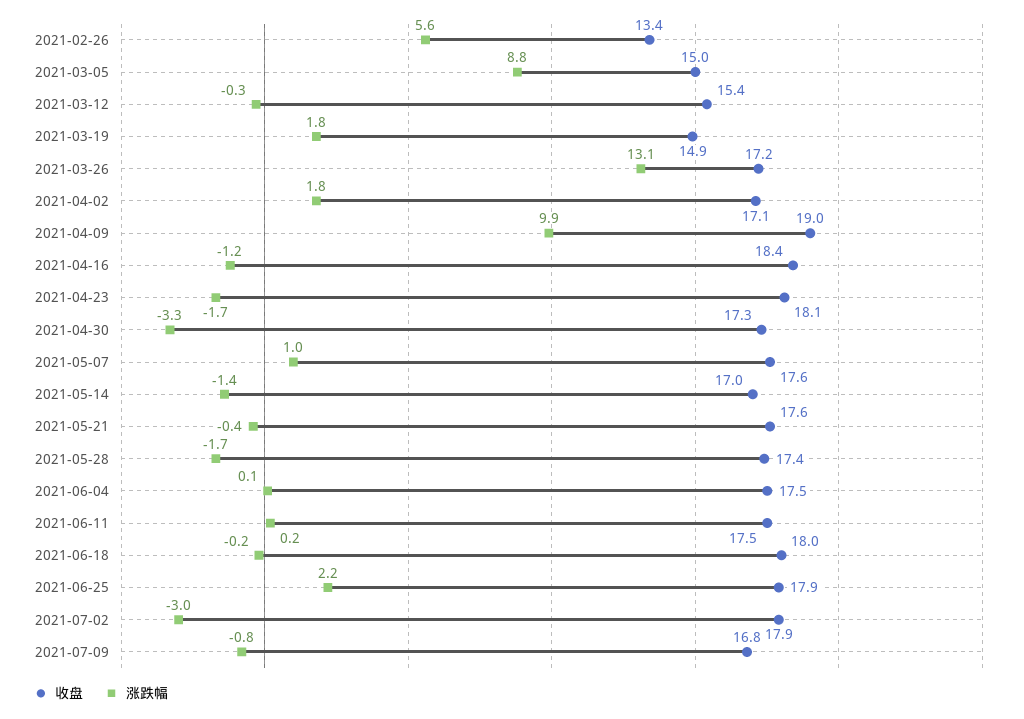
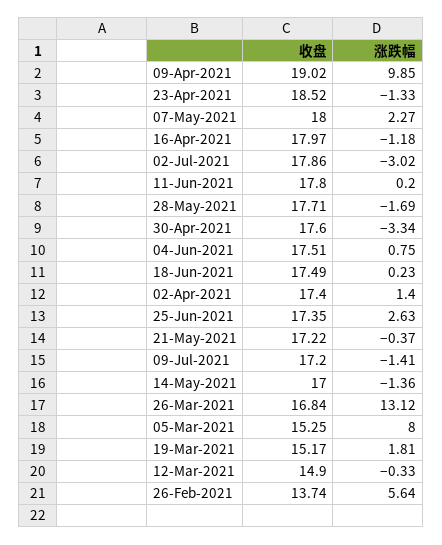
  {
    "收盘": {
-     "2021-02-26": 13.4,
+     "2021-02-26": 13.74,
-     "2021-03-05": 15,
+     "2021-03-05": 15.25,
-     "2021-03-12": 15.4,
+     "2021-03-12": 14.9,
-     "2021-03-19": 14.9,
+     "2021-03-19": 15.17,
-     "2021-03-26": 17.2,
+     "2021-03-26": 16.84,
-     "2021-04-02": 17.1,
+     "2021-04-02": 17.4,
      "2021-04-09": 19.02,
-     "2021-04-16": 18.4,
+     "2021-04-16": 17.97,
-     "2021-04-23": 18.1,
+     "2021-04-23": 18.52,
-     "2021-04-30": 17.3,
+     "2021-04-30": 17.6,
-     "2021-05-07": 17.6,
+     "2021-05-07": 18,
      "2021-05-14": 17,
-     "2021-05-21": 17.6,
+     "2021-05-21": 17.22,
-     "2021-05-28": 17.4,
+     "2021-05-28": 17.71,
      "2021-06-04": 17.51,
-     "2021-06-11": 17.5,
+     "2021-06-11": 17.8,
-     "2021-06-18": 18,
+     "2021-06-18": 17.49,
-     "2021-06-25": 17.9,
+     "2021-06-25": 17.35,
      "2021-07-02": 17.86,
-     "2021-07-09": 16.8
+     "2021-07-09": 17.2
    },
    "涨跌幅": {
      "2021-02-26": 5.64,
-     "2021-03-05": 8.8,
+     "2021-03-05": 8,
      "2021-03-12": -0.33,
      "2021-03-19": 1.81,
      "2021-03-26": 13.12,
-     "2021-04-02": 1.8,
+     "2021-04-02": 1.4,
      "2021-04-09": 9.85,
      "2021-04-16": -1.18,
-     "2021-04-23": -1.7,
+     "2021-04-23": -1.33,
      "2021-04-30": -3.34,
-     "2021-05-07": 1,
+     "2021-05-07": 2.27,
      "2021-05-14": -1.36,
      "2021-05-21": -0.37,
      "2021-05-28": -1.69,
-     "2021-06-04": 0.1,
+     "2021-06-04": 0.75,
      "2021-06-11": 0.2,
-     "2021-06-18": -0.2,
+     "2021-06-18": 0.23,
-     "2021-06-25": 2.2,
+     "2021-06-25": 2.63,
      "2021-07-02": -3.02,
-     "2021-07-09": -0.8
+     "2021-07-09": -1.41
    }
  }

